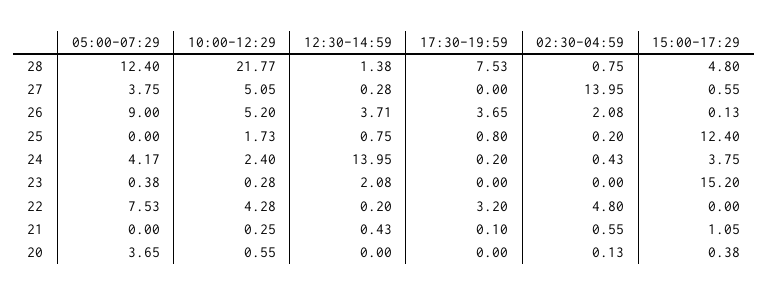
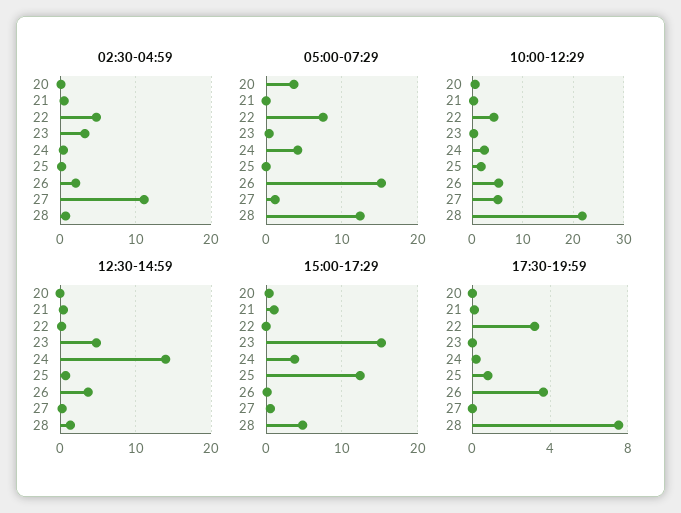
  {
    "05:00-07:29": {
      "28": 12.4,
-     "27": 3.75,
+     "27": 1,
-     "26": 9,
+     "26": 15,
      "25": 0,
      "24": 4.17,
      "23": 0.38,
      "22": 7.53,
      "21": 0,
      "20": 3.65
    },
    "10:00-12:29": {
      "28": 21.77,
      "27": 5.05,
      "26": 5.2,
      "25": 1.73,
      "24": 2.4,
      "23": 0.28,
      "22": 4.28,
      "21": 0.25,
      "20": 0.55
    },
    "12:30-14:59": {
      "28": 1.38,
      "27": 0.28,
      "26": 3.71,
      "25": 0.75,
      "24": 13.95,
-     "23": 2.08,
+     "23": 5,
      "22": 0.2,
      "21": 0.43,
      "20": 0
    },
    "17:30-19:59": {
      "28": 7.53,
      "27": 0,
      "26": 3.65,
      "25": 0.8,
      "24": 0.2,
      "23": 0,
      "22": 3.2,
      "21": 0.1,
      "20": 0
    },
    "02:30-04:59": {
      "28": 0.75,
-     "27": 13.95,
+     "27": 11,
      "26": 2.08,
      "25": 0.2,
      "24": 0.43,
-     "23": 0,
+     "23": 3,
      "22": 4.8,
      "21": 0.55,
      "20": 0.13
    },
    "15:00-17:29": {
      "28": 4.8,
      "27": 0.55,
      "26": 0.13,
      "25": 12.4,
      "24": 3.75,
      "23": 15.2,
      "22": 0,
      "21": 1.05,
      "20": 0.38
    }
  }

